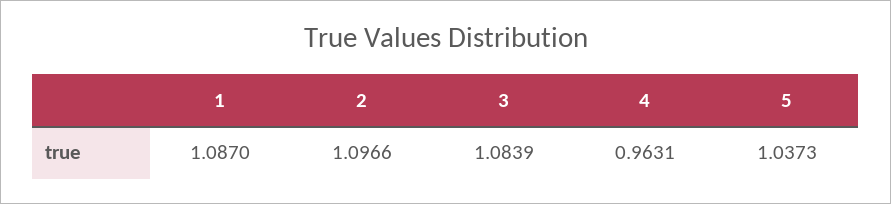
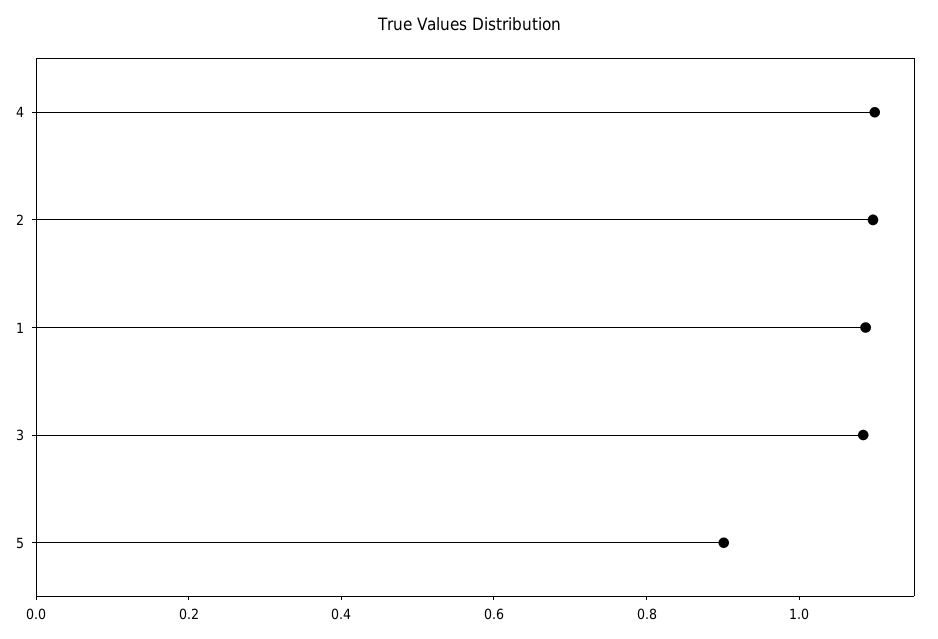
  {
    "1": 1.087,
    "2": 1.0966,
    "3": 1.0839,
-   "4": 0.9631,
+   "4": 1.1,
-   "5": 1.0373
+   "5": 0.9
  }

